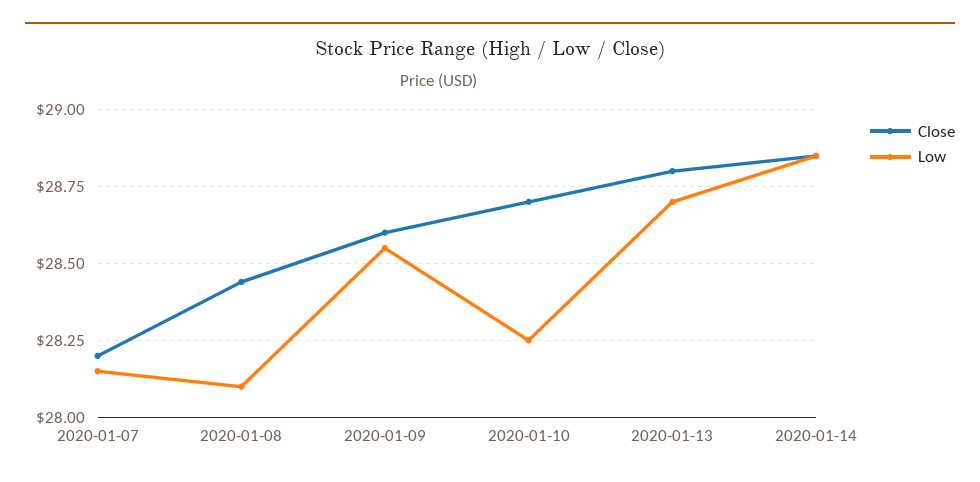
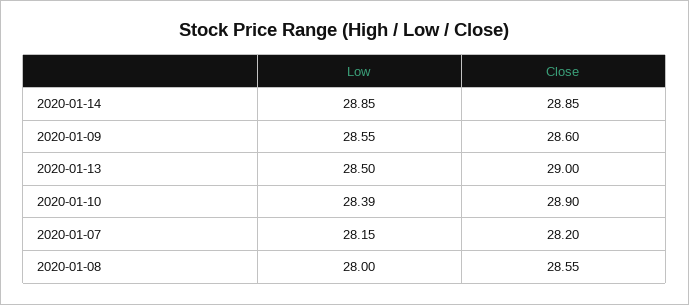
  {
    "Close": {
      "2020-01-07": 28.2,
-     "2020-01-08": 28.45,
+     "2020-01-08": 28.55,
      "2020-01-09": 28.6,
-     "2020-01-10": 28.7,
+     "2020-01-10": 28.9,
-     "2020-01-13": 28.8,
+     "2020-01-13": 29,
      "2020-01-14": 28.85
    },
    "Low": {
      "2020-01-07": 28.15,
-     "2020-01-08": 28.1,
+     "2020-01-08": 28,
      "2020-01-09": 28.55,
-     "2020-01-10": 28.25,
+     "2020-01-10": 28.39,
-     "2020-01-13": 28.7,
+     "2020-01-13": 28.5,
      "2020-01-14": 28.85
    }
  }

